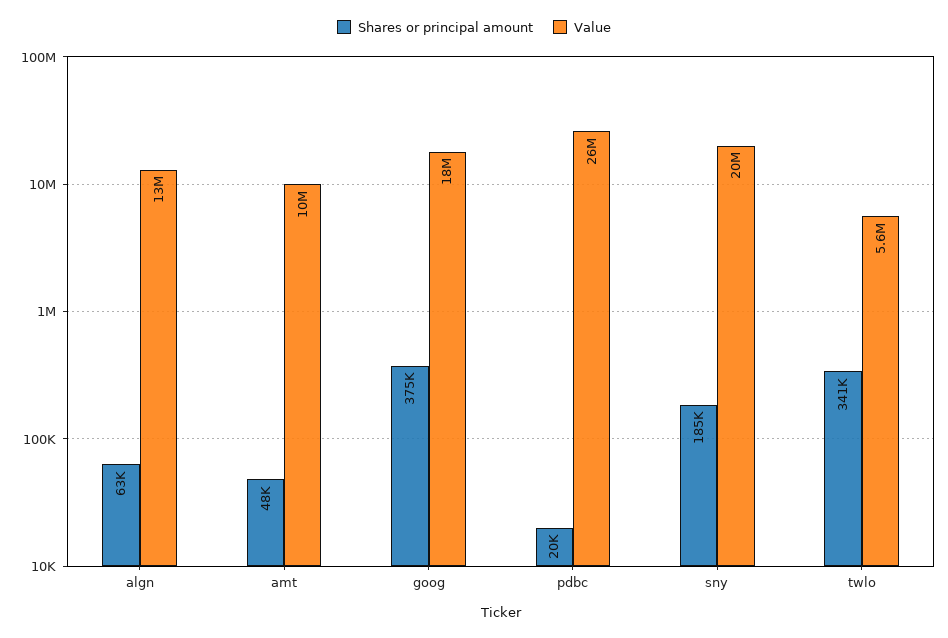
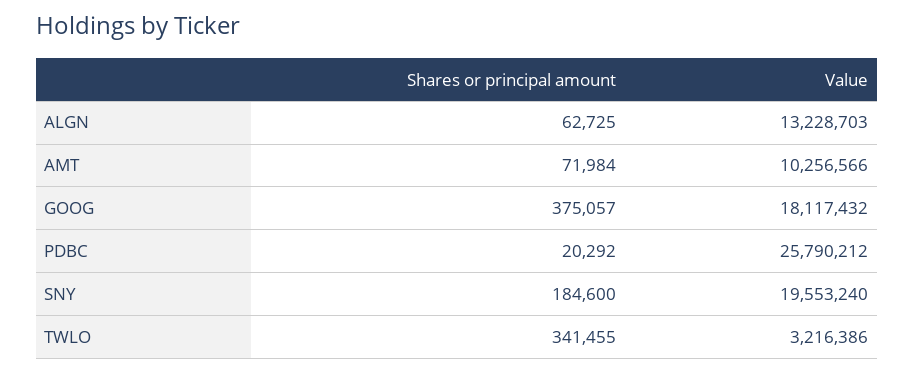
  {
    "Shares or principal amount": {
      "algn": 62725,
-     "amt": 48000,
+     "amt": 71984,
      "goog": 375057,
      "pdbc": 20292,
      "sny": 184600,
      "twlo": 341455
    },
    "Value": {
      "algn": 13228703,
      "amt": 10256566,
      "goog": 18117432,
      "pdbc": 25790212,
      "sny": 19553240,
-     "twlo": 5600000
+     "twlo": 3216386
    }
  }

